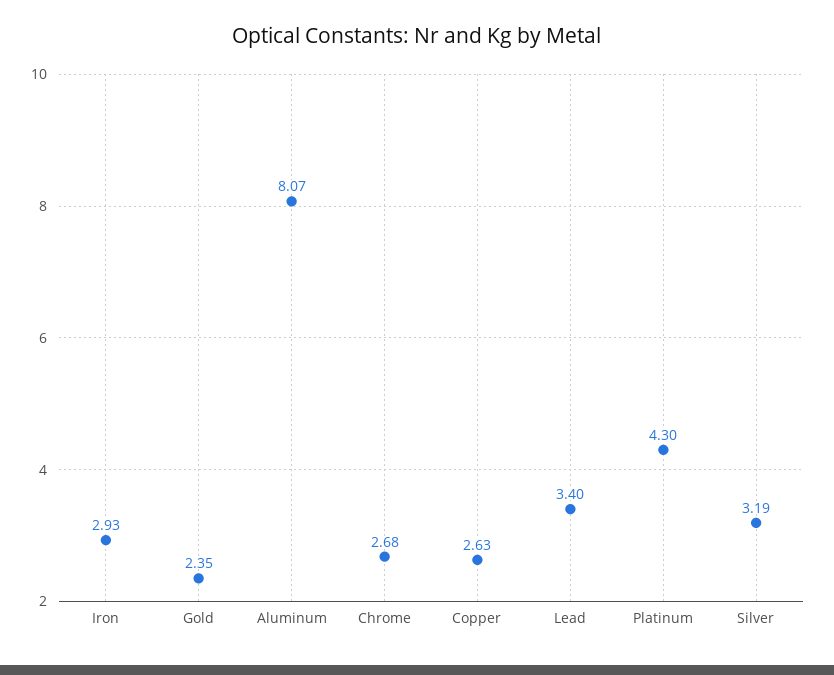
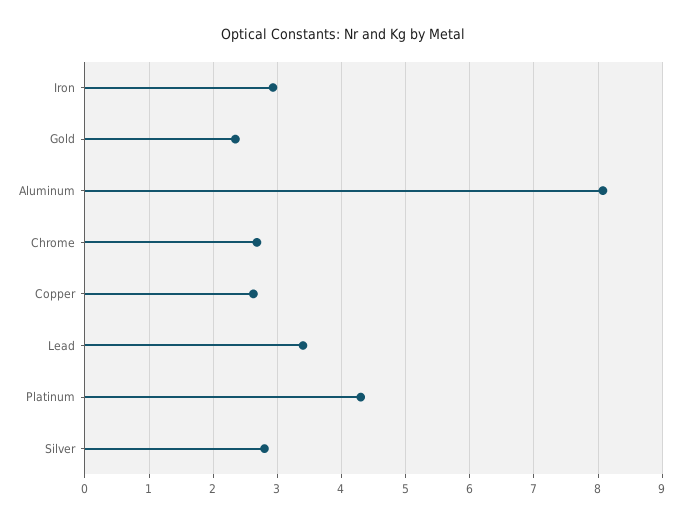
  {
    "Iron": 2.93,
    "Gold": 2.35,
    "Aluminum": 8.07,
    "Chrome": 2.68,
    "Copper": 2.63,
    "Lead": 3.4,
    "Platinum": 4.3,
-   "Silver": 3.19
+   "Silver": 2.8
  }

